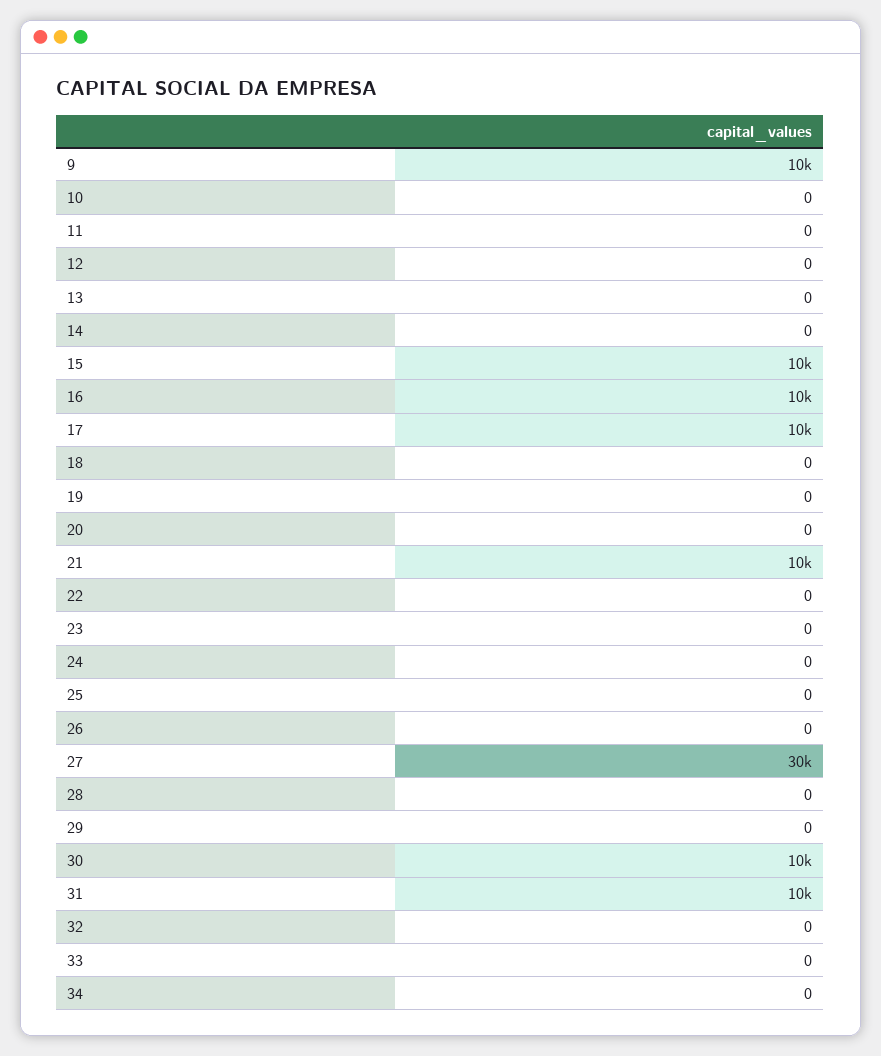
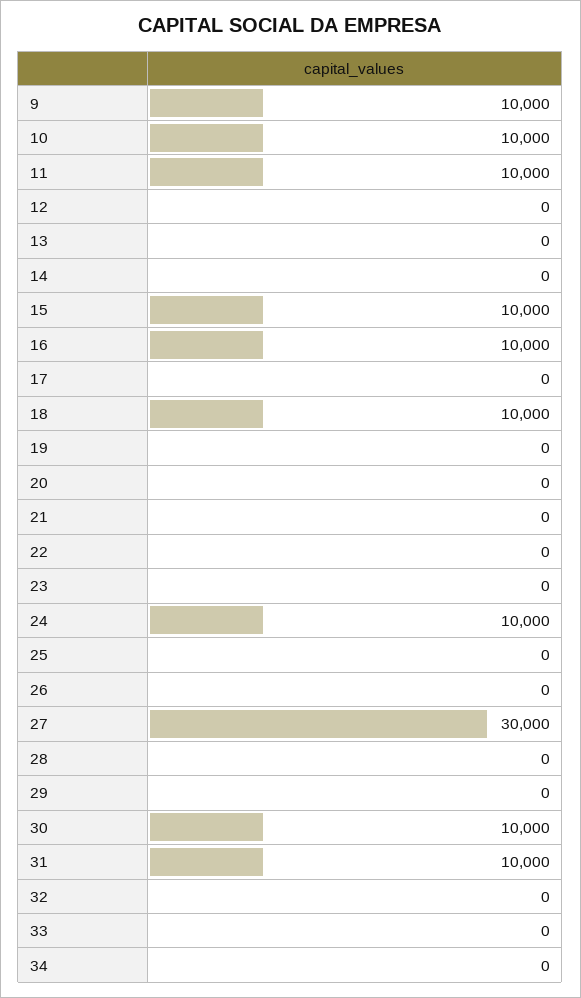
  {
    "9": 10000,
-   "10": 0,
+   "10": 10000,
-   "11": 0,
+   "11": 10000,
    "12": 0,
    "13": 0,
    "14": 0,
    "15": 10000,
    "16": 10000,
-   "17": 10000,
+   "17": 0,
-   "18": 0,
+   "18": 10000,
    "19": 0,
    "20": 0,
-   "21": 10000,
+   "21": 0,
    "22": 0,
    "23": 0,
-   "24": 0,
+   "24": 10000,
    "25": 0,
    "26": 0,
    "27": 30000,
    "28": 0,
    "29": 0,
    "30": 10000,
    "31": 10000,
    "32": 0,
    "33": 0,
    "34": 0
  }

